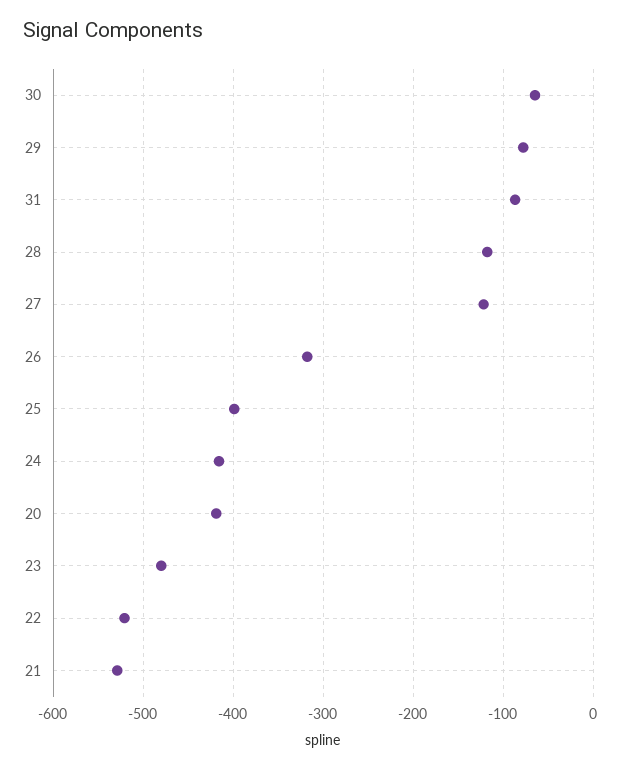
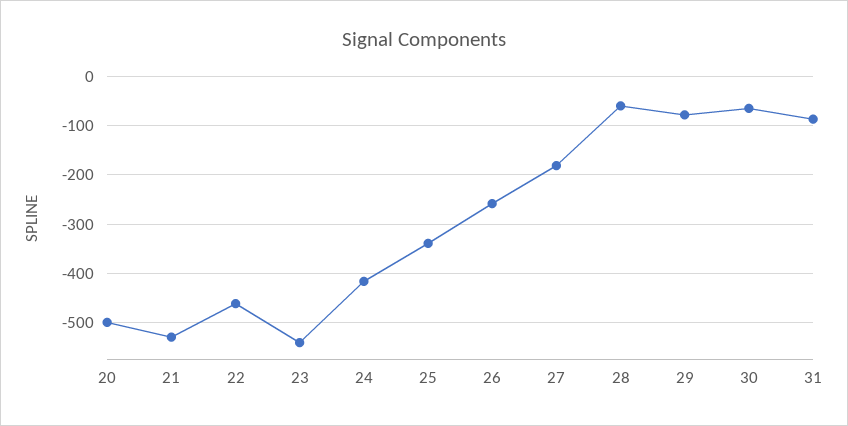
  {
    "30": -70,
    "29": -80,
    "31": -90,
-   "28": -120,
+   "28": -60,
-   "27": -120,
+   "27": -180,
-   "26": -320,
+   "26": -260,
-   "25": -400,
+   "25": -340,
    "24": -420,
-   "20": -420,
+   "20": -500,
-   "23": -480,
+   "23": -540,
-   "22": -520,
+   "22": -460,
    "21": -530
  }

